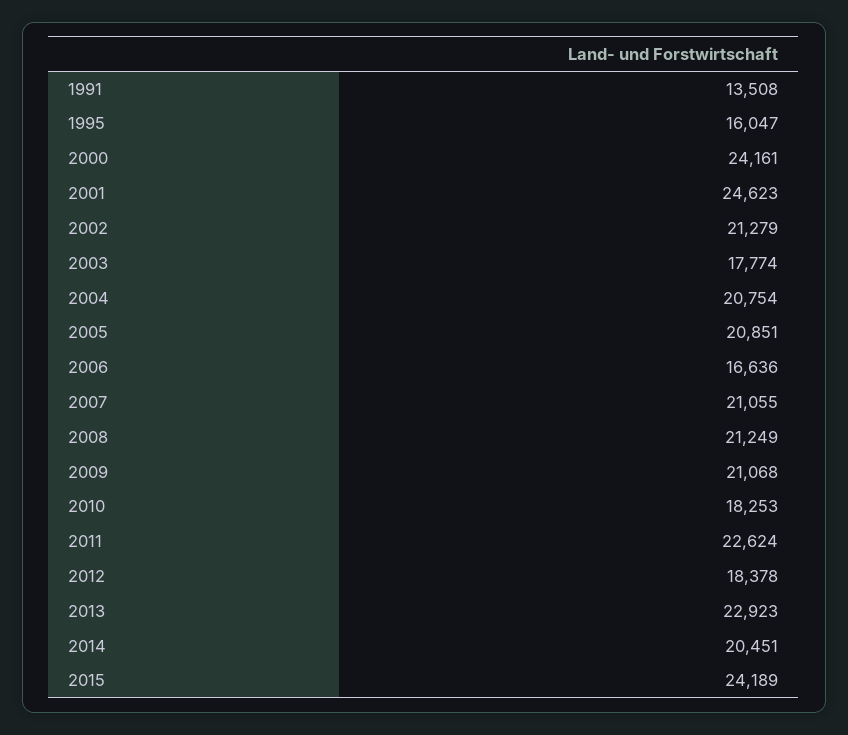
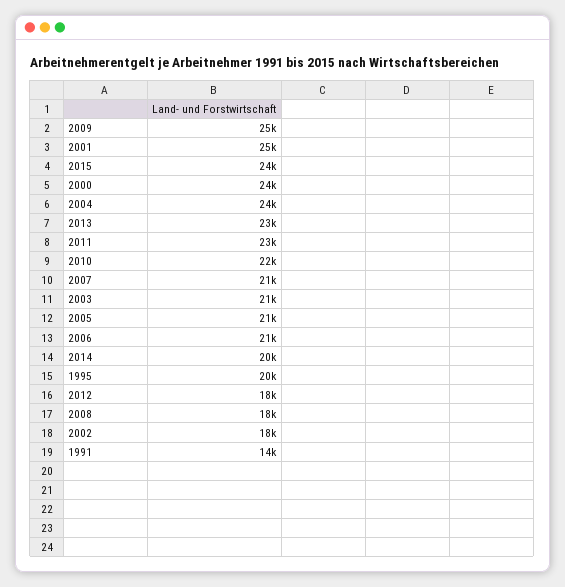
  {
    "1991": 13508,
-   "1995": 16047,
+   "1995": 20000,
    "2000": 24161,
    "2001": 24623,
-   "2002": 21279,
+   "2002": 18000,
-   "2003": 17774,
+   "2003": 21000,
-   "2004": 20754,
+   "2004": 24000,
    "2005": 20851,
-   "2006": 16636,
+   "2006": 21000,
    "2007": 21055,
-   "2008": 21249,
+   "2008": 18000,
-   "2009": 21068,
+   "2009": 25000,
-   "2010": 18253,
+   "2010": 22000,
    "2011": 22624,
    "2012": 18378,
    "2013": 22923,
    "2014": 20451,
    "2015": 24189
  }

